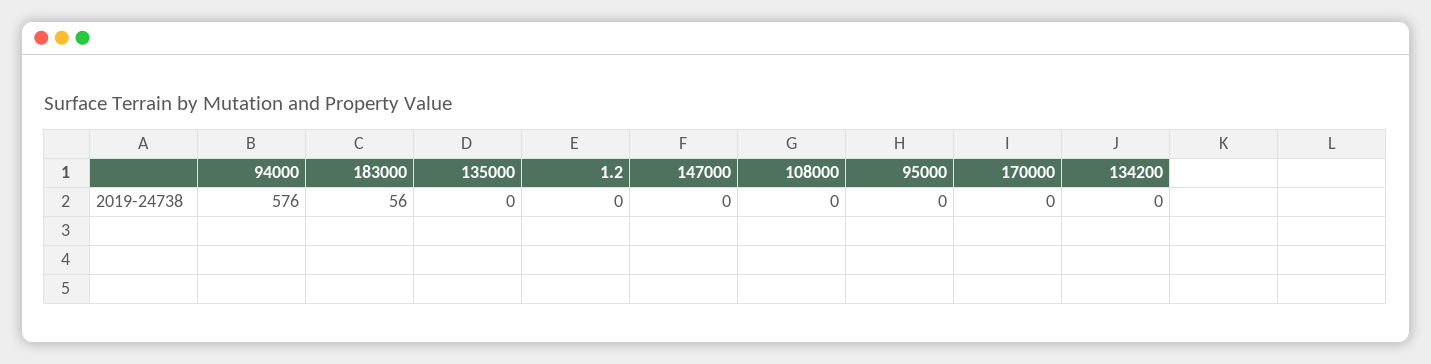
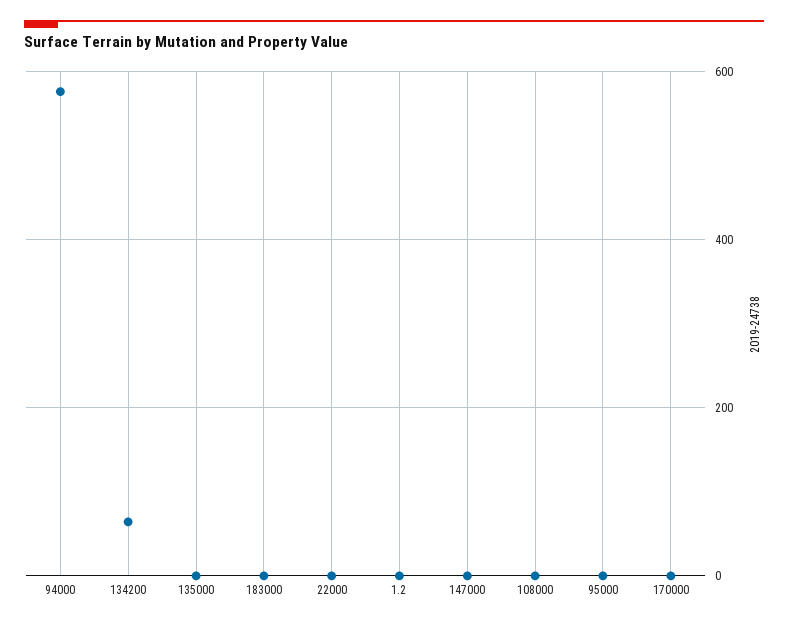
  {
    "94000": 576,
-   "183000": 56,
+   "183000": 0,
    "135000": 0,
    "1.2": 0,
    "147000": 0,
    "108000": 0,
    "95000": 0,
    "170000": 0,
-   "134200": 0
+   "134200": 60,
+   "22000": 0
  }

